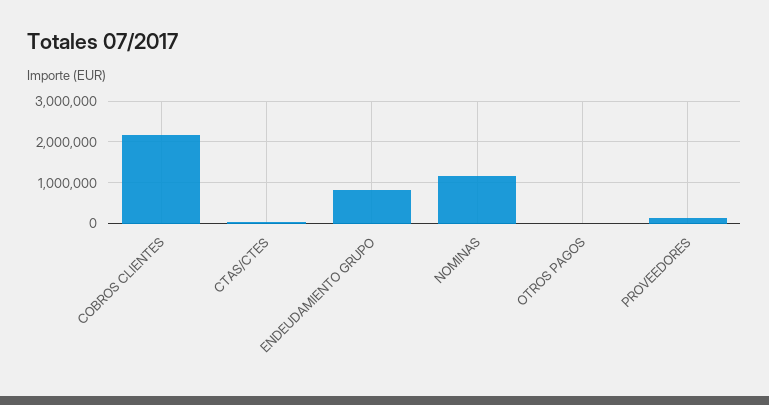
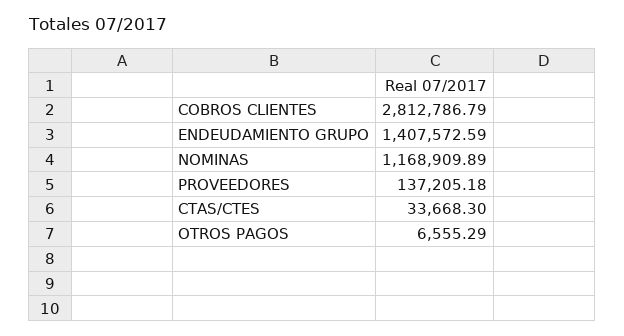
  {
-   "COBROS CLIENTES": 2200000,
+   "COBROS CLIENTES": 2812786.79,
    "CTAS/CTES": 33668.3,
-   "ENDEUDAMIENTO GRUPO": 800000,
+   "ENDEUDAMIENTO GRUPO": 1407572.59,
    "NOMINAS": 1168909.89,
    "OTROS PAGOS": 6555.29,
    "PROVEEDORES": 137205.18
  }

